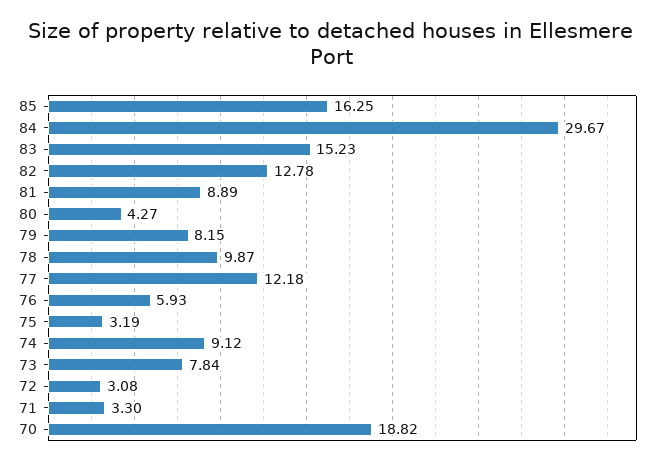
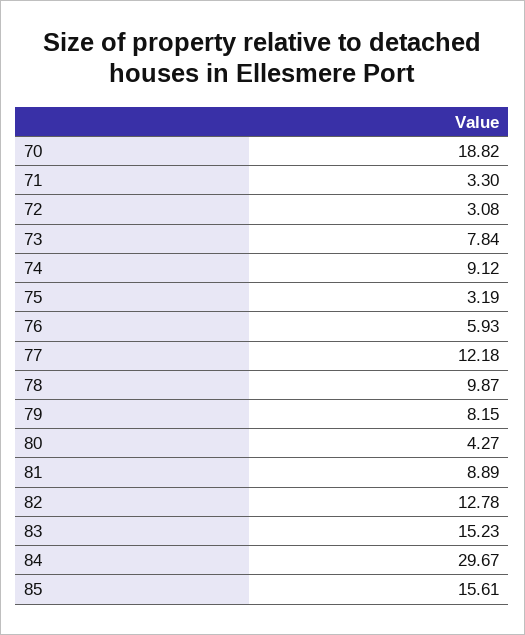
  {
-   "85": 16.25,
+   "85": 15.61,
    "84": 29.67,
    "83": 15.23,
    "82": 12.78,
    "81": 8.89,
    "80": 4.27,
    "79": 8.15,
    "78": 9.87,
    "77": 12.18,
    "76": 5.93,
    "75": 3.19,
    "74": 9.12,
    "73": 7.84,
    "72": 3.08,
    "71": 3.3,
    "70": 18.82
  }

